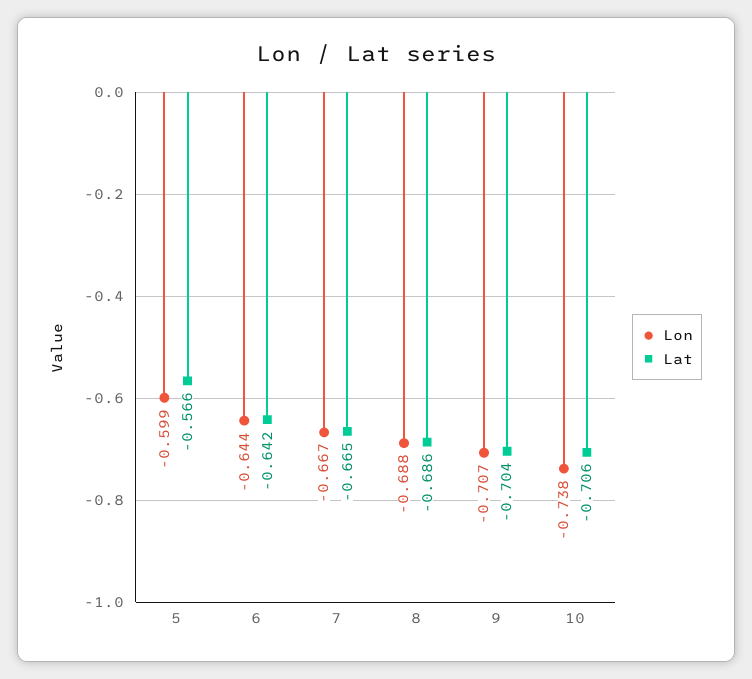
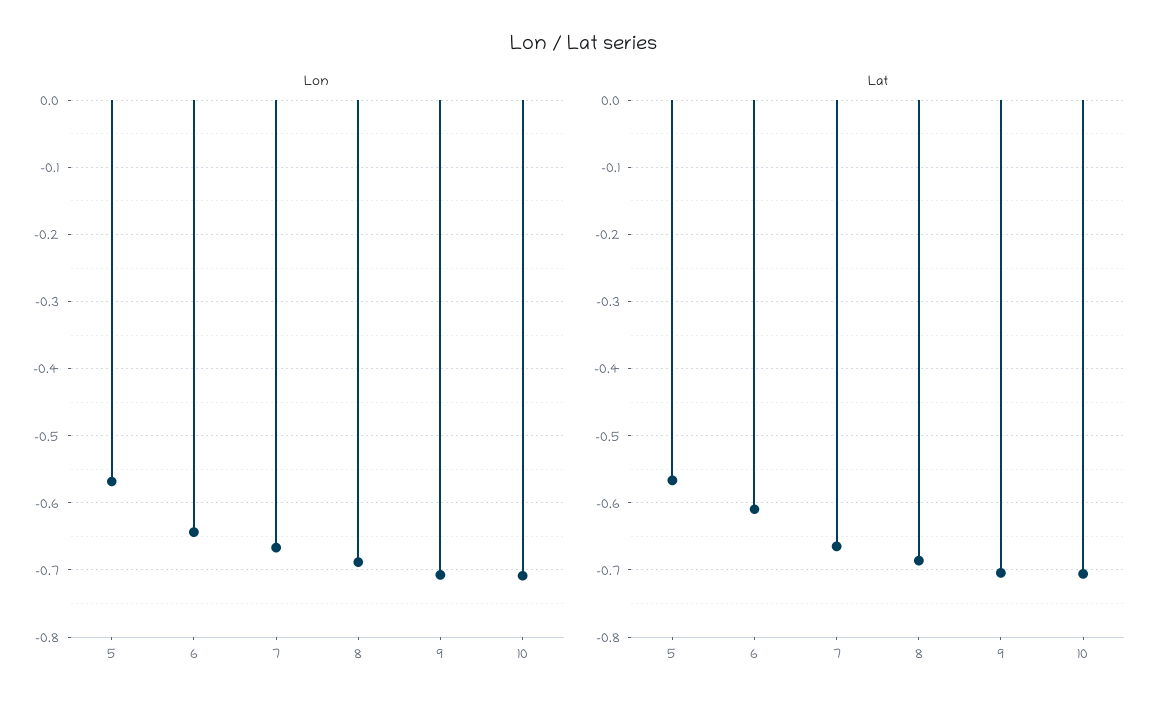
  {
    "Lon": {
-     "5": -0.599,
+     "5": -0.57,
      "6": -0.644,
      "7": -0.667,
      "8": -0.688,
      "9": -0.707,
-     "10": -0.738
+     "10": -0.71
    },
    "Lat": {
      "5": -0.566,
-     "6": -0.642,
+     "6": -0.61,
      "7": -0.665,
      "8": -0.686,
      "9": -0.704,
      "10": -0.706
    }
  }

